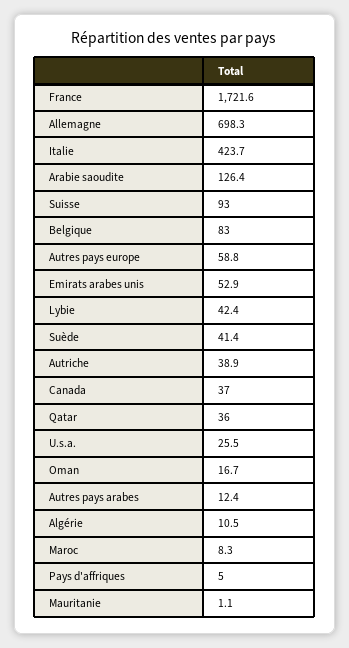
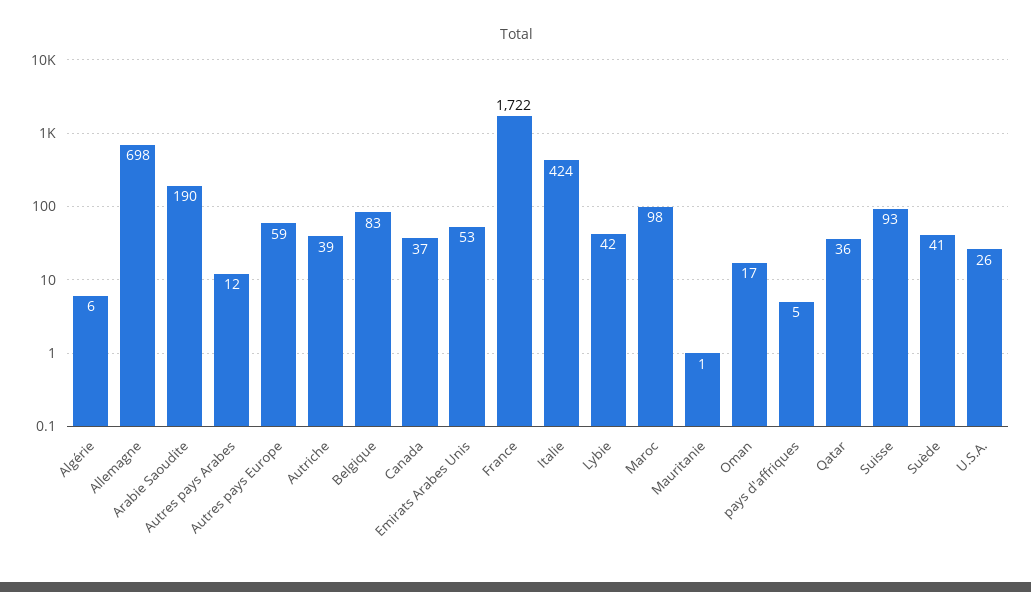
  {
    "France": 1721.6,
    "Allemagne": 698.3,
    "Italie": 423.7,
-   "Arabie saoudite": 126.4,
+   "Arabie saoudite": 190,
    "Suisse": 93,
    "Belgique": 83,
    "Autres pays europe": 58.8,
    "Emirats arabes unis": 52.9,
    "Lybie": 42.4,
    "Suède": 41.4,
    "Autriche": 38.9,
    "Canada": 37,
    "Qatar": 36,
    "U.s.a.": 25.5,
    "Oman": 16.7,
    "Autres pays arabes": 12.4,
-   "Algérie": 10.5,
+   "Algérie": 6,
-   "Maroc": 8.3,
+   "Maroc": 98,
    "Pays d'affriques": 5,
    "Mauritanie": 1.1
  }

